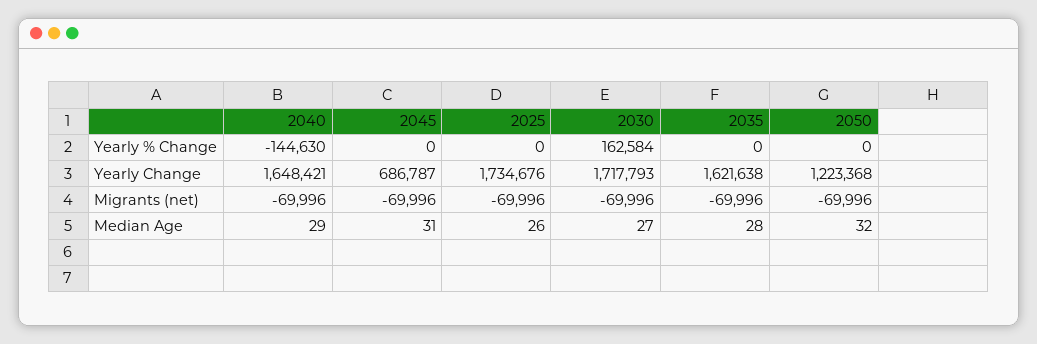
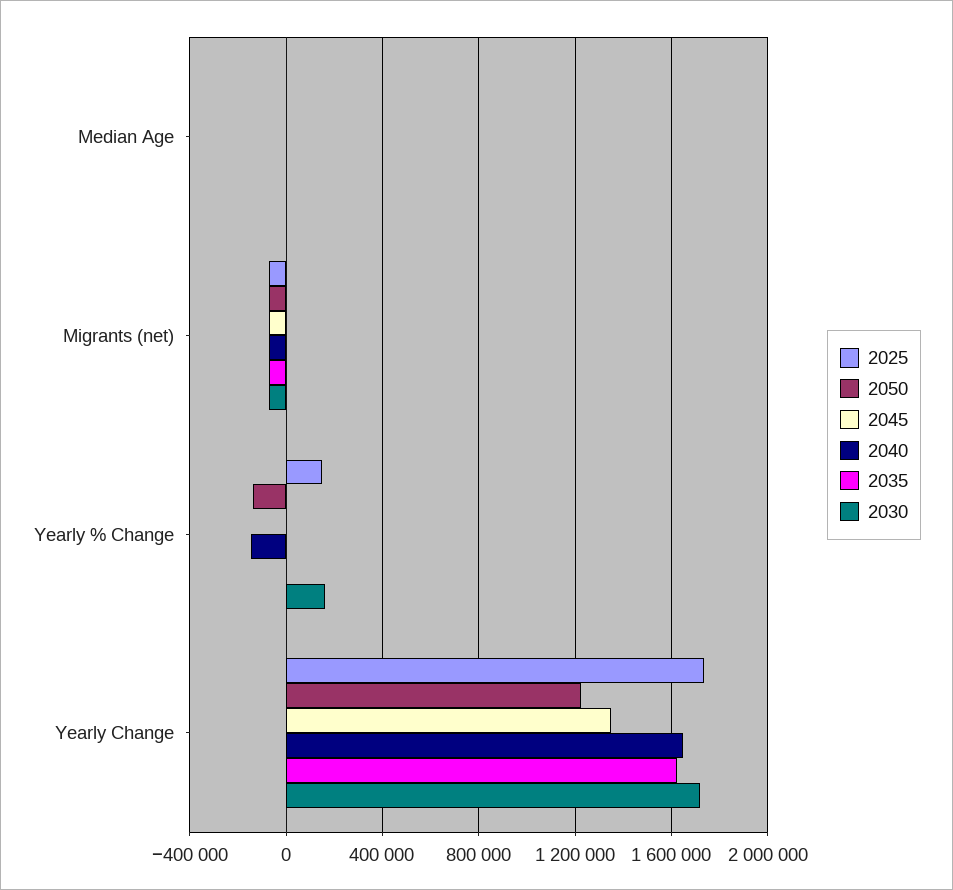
  {
    "2040": {
      "Yearly % Change": -144630,
      "Yearly Change": 1648421,
      "Migrants (net)": -69996,
      "Median Age": 29
    },
    "2045": {
      "Yearly % Change": 0,
-     "Yearly Change": 686787,
+     "Yearly Change": 1350000,
      "Migrants (net)": -69996,
      "Median Age": 31
    },
    "2025": {
-     "Yearly % Change": 0,
+     "Yearly % Change": 150000,
      "Yearly Change": 1734676,
      "Migrants (net)": -69996,
      "Median Age": 26
    },
    "2030": {
      "Yearly % Change": 162584,
      "Yearly Change": 1717793,
      "Migrants (net)": -69996,
      "Median Age": 27
    },
    "2035": {
      "Yearly % Change": 0,
      "Yearly Change": 1621638,
      "Migrants (net)": -69996,
      "Median Age": 28
    },
    "2050": {
-     "Yearly % Change": 0,
+     "Yearly % Change": -150000,
      "Yearly Change": 1223368,
      "Migrants (net)": -69996,
      "Median Age": 32
    }
  }

